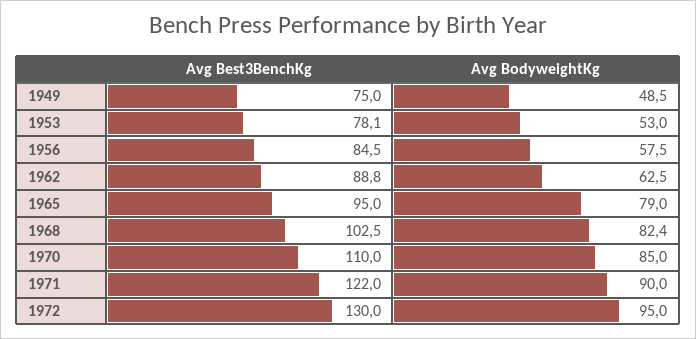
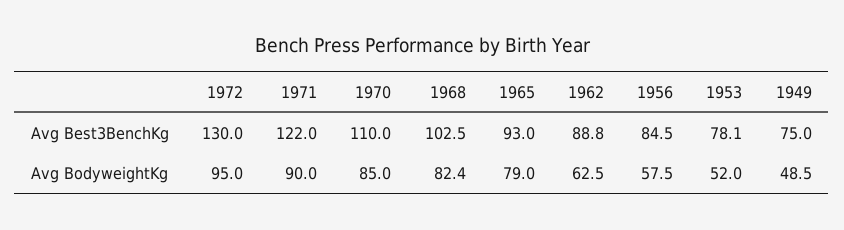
  {
    "Avg Best3BenchKg": {
      "1949": 75,
      "1953": 78.1,
      "1956": 84.5,
      "1962": 88.8,
-     "1965": 95,
+     "1965": 93,
      "1968": 102.5,
      "1970": 110,
      "1971": 122,
      "1972": 130
    },
    "Avg BodyweightKg": {
      "1949": 48.5,
-     "1953": 53,
+     "1953": 52,
      "1956": 57.5,
      "1962": 62.5,
      "1965": 79,
      "1968": 82.4,
      "1970": 85,
      "1971": 90,
      "1972": 95
    }
  }

